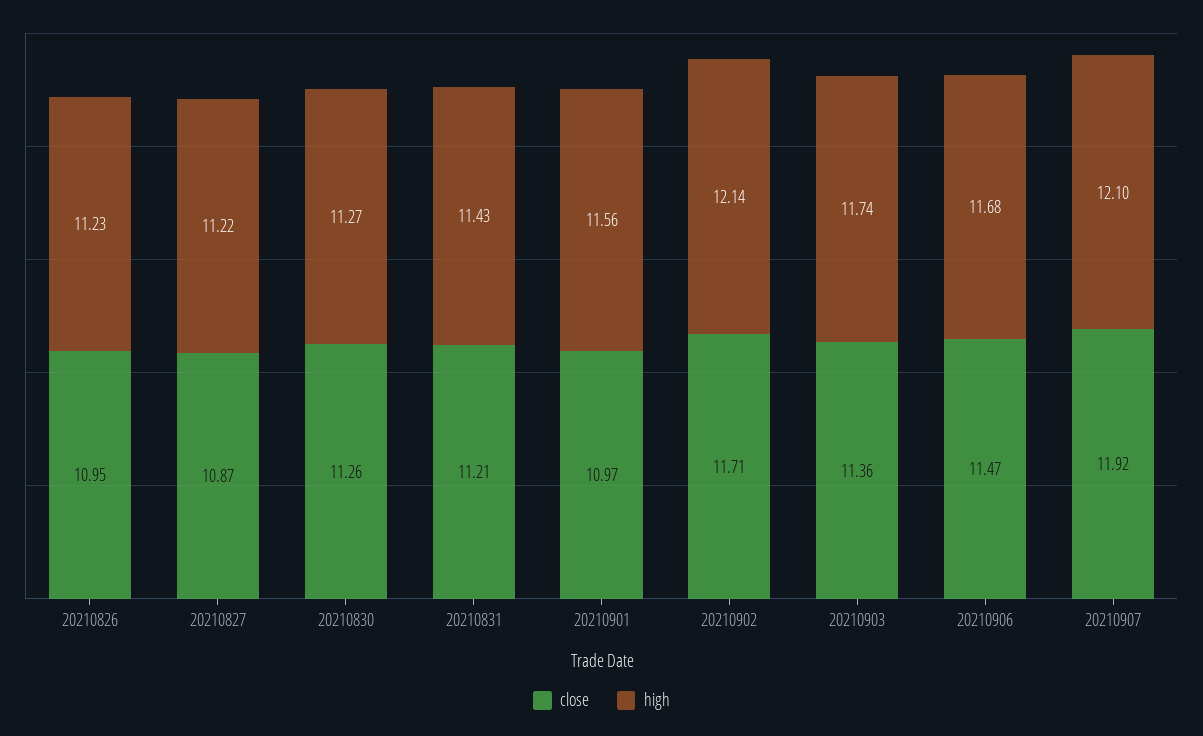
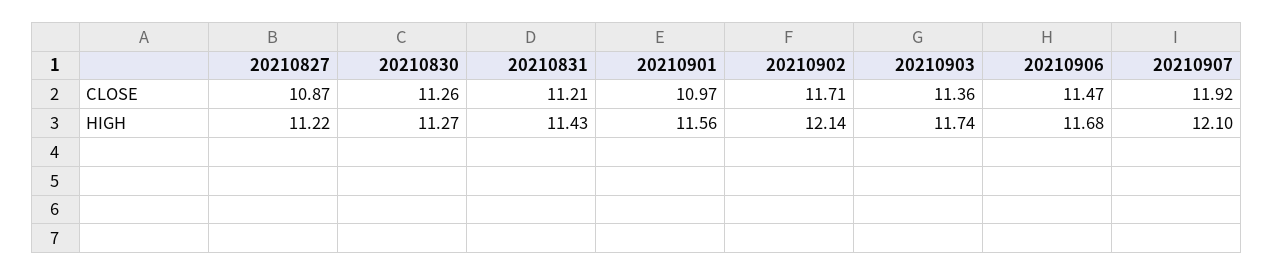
  {
    "close": {
-     "20210826": 10.95,
      "20210827": 10.87,
      "20210830": 11.26,
      "20210831": 11.21,
      "20210901": 10.97,
      "20210902": 11.71,
      "20210903": 11.36,
      "20210906": 11.47,
      "20210907": 11.92
    },
    "high": {
-     "20210826": 11.23,
      "20210827": 11.22,
      "20210830": 11.27,
      "20210831": 11.43,
      "20210901": 11.56,
      "20210902": 12.14,
      "20210903": 11.74,
      "20210906": 11.68,
      "20210907": 12.1
    }
  }

